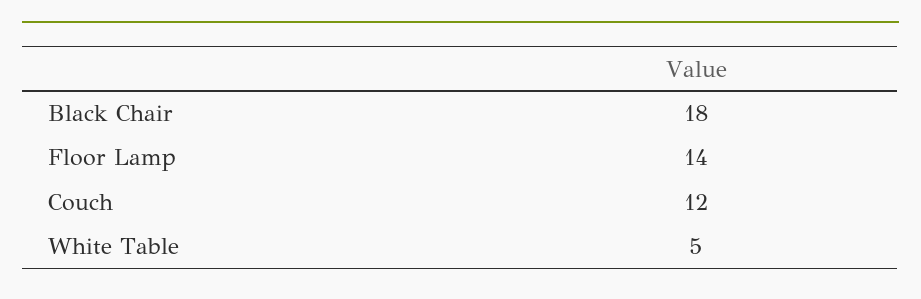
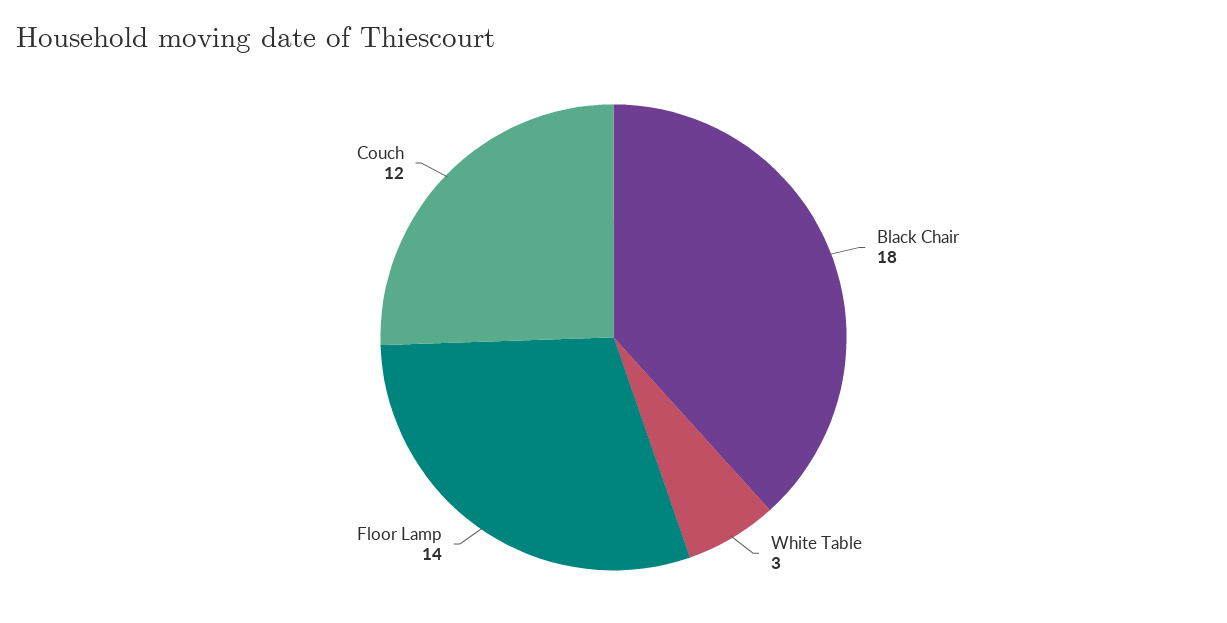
  {
    "Black Chair": 18,
    "Floor Lamp": 14,
    "Couch": 12,
-   "White Table": 5
+   "White Table": 3
  }

